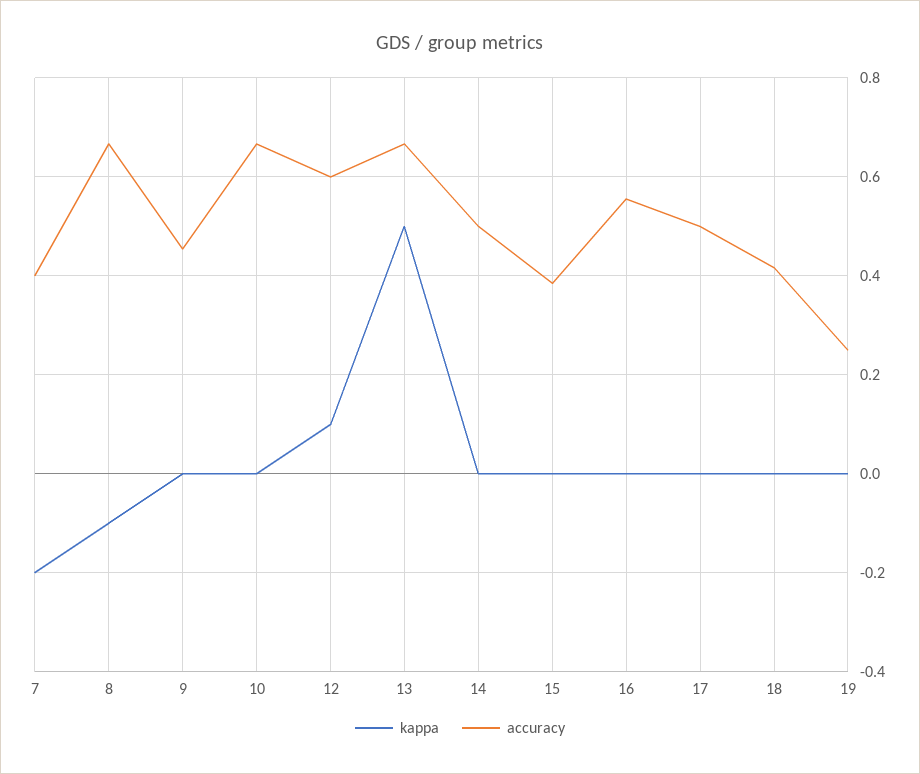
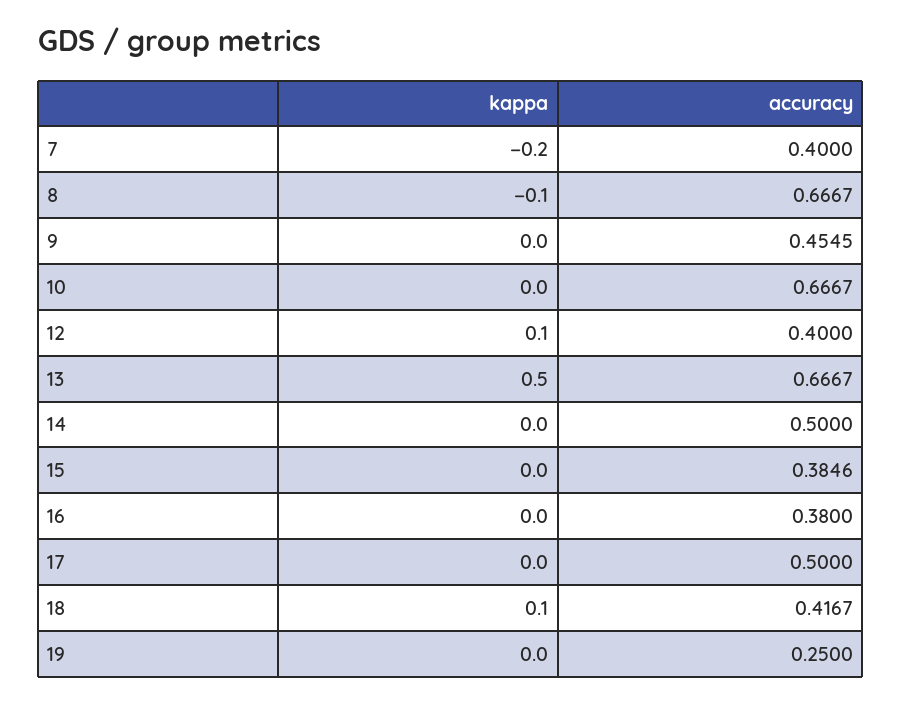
  {
    "kappa": {
      "7": -0.2,
      "8": -0.1,
      "9": 0,
      "10": 0,
      "12": 0.1,
      "13": 0.5,
      "14": 0,
      "15": 0,
      "16": 0,
      "17": 0,
-     "18": 0,
+     "18": 0.1,
      "19": 0
    },
    "accuracy": {
      "7": 0.4,
      "8": 0.6667,
      "9": 0.4545,
      "10": 0.6667,
-     "12": 0.6,
+     "12": 0.4,
      "13": 0.6667,
      "14": 0.5,
      "15": 0.3846,
-     "16": 0.56,
+     "16": 0.38,
      "17": 0.5,
      "18": 0.4167,
      "19": 0.25
    }
  }

